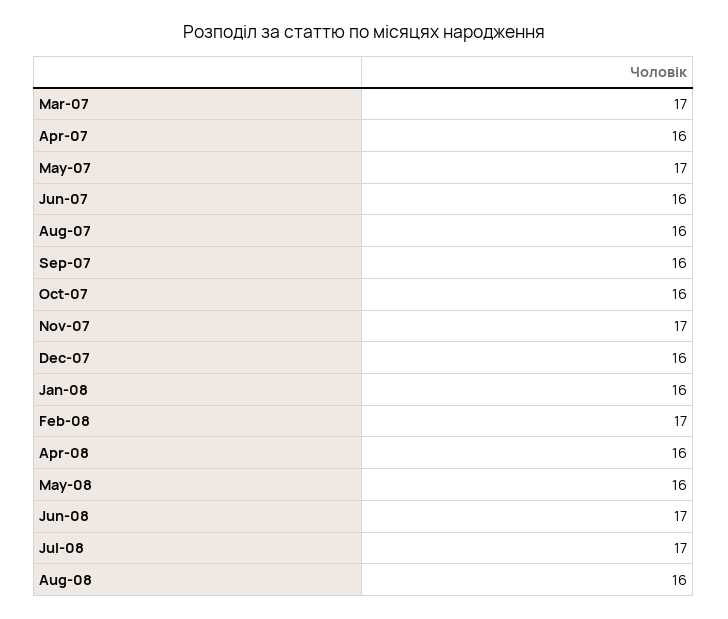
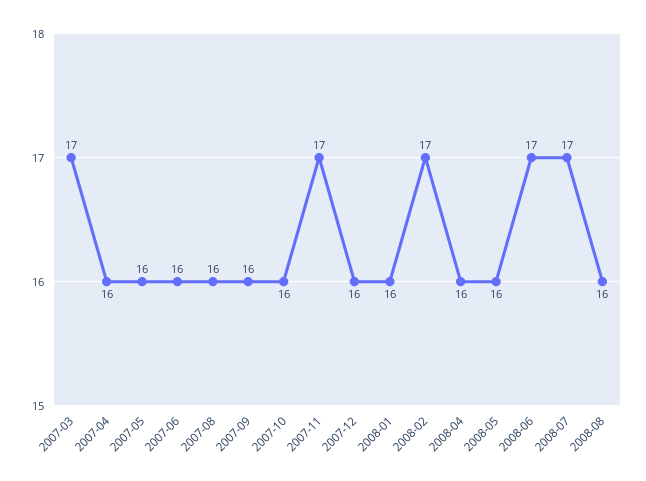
  {
    "Mar-07": 17,
    "Apr-07": 16,
-   "May-07": 17,
+   "May-07": 16,
    "Jun-07": 16,
    "Aug-07": 16,
    "Sep-07": 16,
    "Oct-07": 16,
    "Nov-07": 17,
    "Dec-07": 16,
    "Jan-08": 16,
    "Feb-08": 17,
    "Apr-08": 16,
    "May-08": 16,
    "Jun-08": 17,
    "Jul-08": 17,
    "Aug-08": 16
  }

